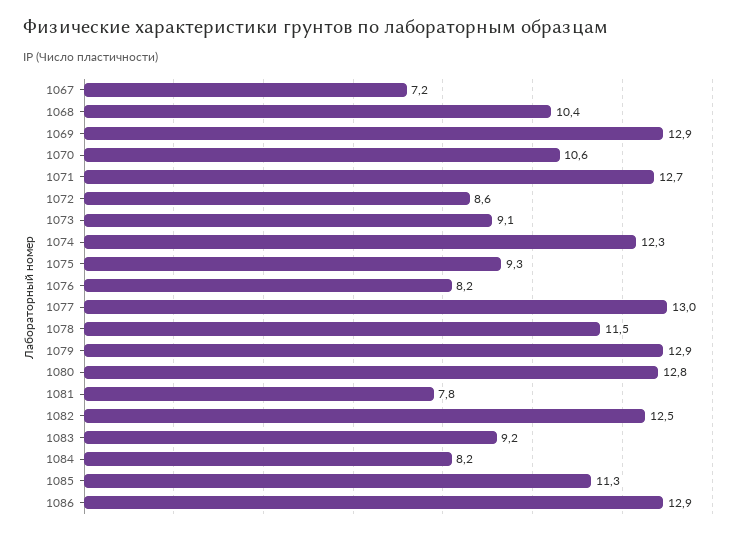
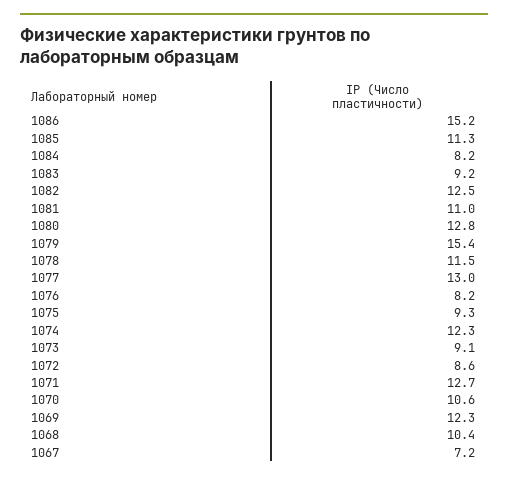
  {
    "1067": 7.2,
    "1068": 10.4,
-   "1069": 12.9,
+   "1069": 12.3,
    "1070": 10.6,
    "1071": 12.7,
    "1072": 8.6,
    "1073": 9.1,
    "1074": 12.3,
    "1075": 9.3,
    "1076": 8.2,
    "1077": 13,
    "1078": 11.5,
-   "1079": 12.9,
+   "1079": 15.4,
    "1080": 12.8,
-   "1081": 7.8,
+   "1081": 11,
    "1082": 12.5,
    "1083": 9.2,
    "1084": 8.2,
    "1085": 11.3,
-   "1086": 12.9
+   "1086": 15.2
  }

